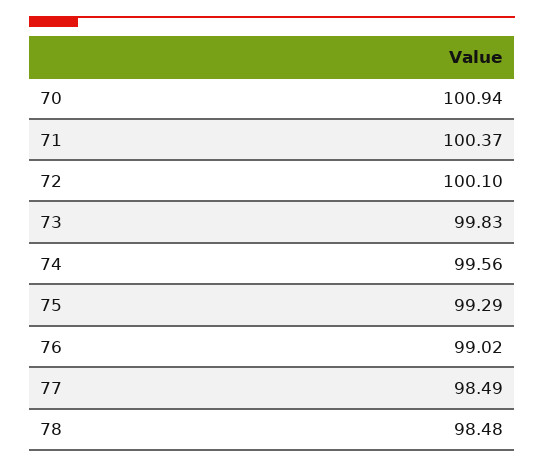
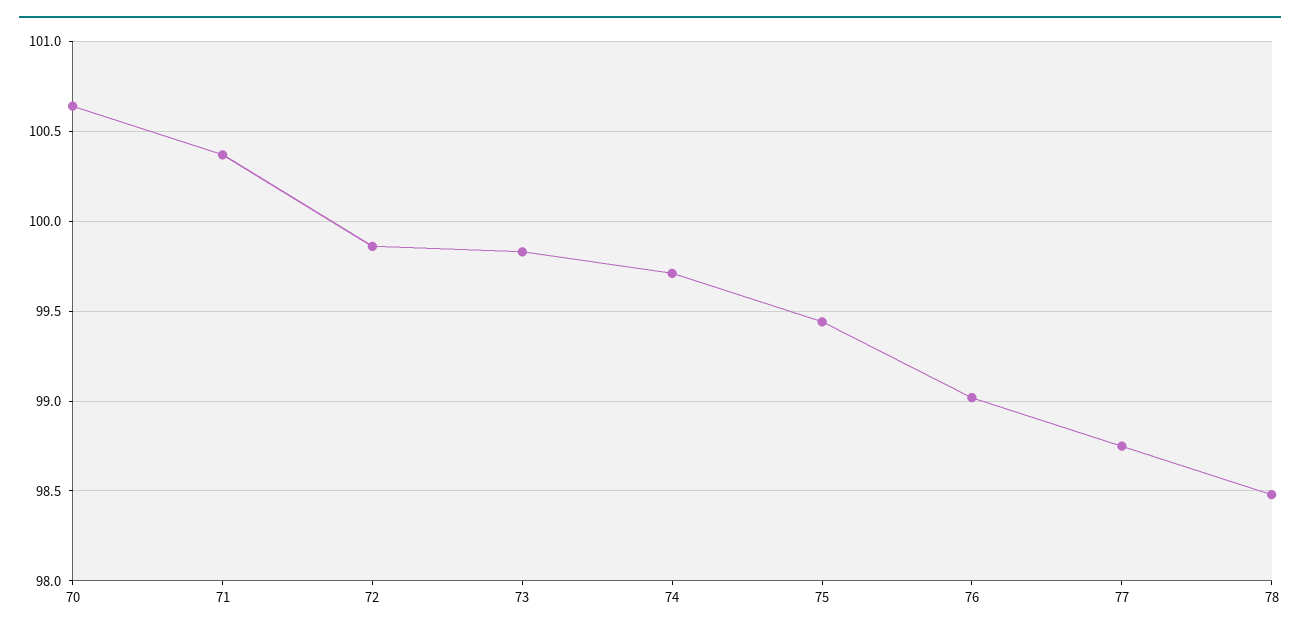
  {
-   "70": 100.94,
+   "70": 100.65,
    "71": 100.37,
-   "72": 100.1,
+   "72": 99.85,
    "73": 99.83,
-   "74": 99.56,
+   "74": 99.7,
-   "75": 99.29,
+   "75": 99.45,
    "76": 99.02,
-   "77": 98.49,
+   "77": 98.75,
    "78": 98.48
  }

